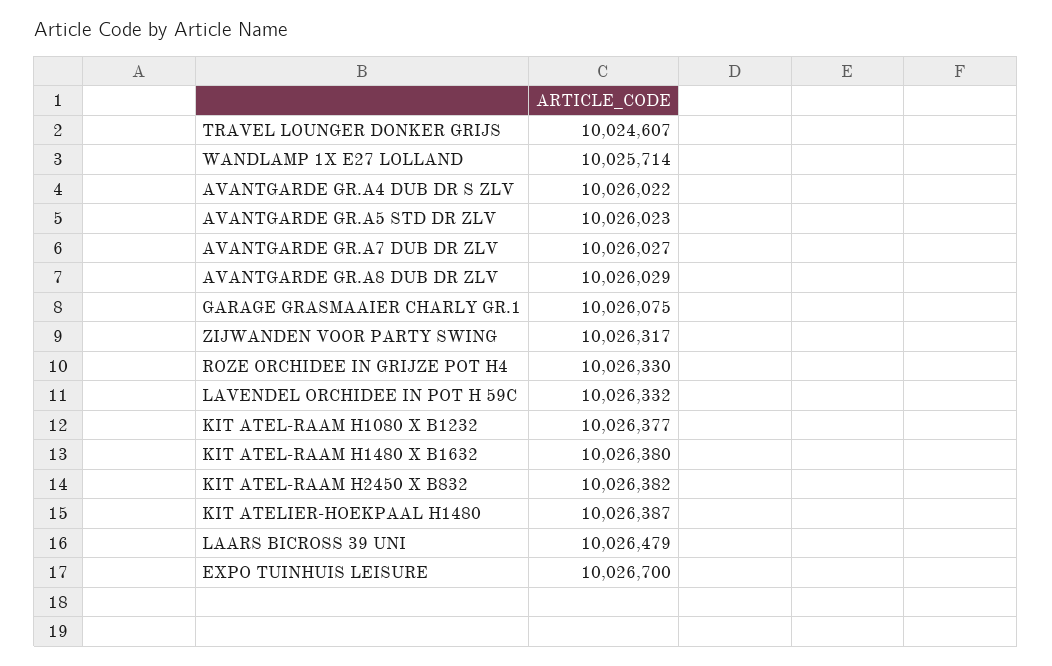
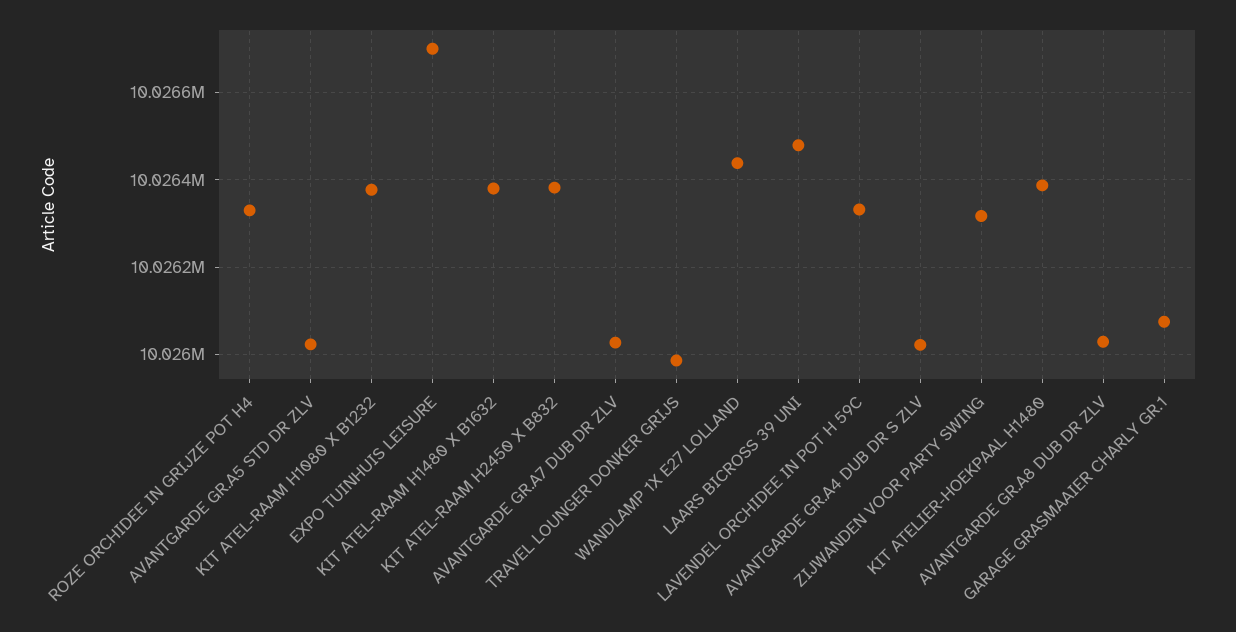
  {
-   "TRAVEL LOUNGER DONKER GRIJS": 10024607,
+   "TRAVEL LOUNGER DONKER GRIJS": 10025980,
-   "WANDLAMP 1X E27 LOLLAND": 10025714,
+   "WANDLAMP 1X E27 LOLLAND": 10026440,
    "AVANTGARDE GR.A4 DUB DR S ZLV": 10026022,
    "AVANTGARDE GR.A5 STD DR ZLV": 10026023,
    "AVANTGARDE GR.A7 DUB DR ZLV": 10026027,
    "AVANTGARDE GR.A8 DUB DR ZLV": 10026029,
    "GARAGE GRASMAAIER CHARLY GR.1": 10026075,
    "ZIJWANDEN VOOR PARTY SWING": 10026317,
    "ROZE ORCHIDEE IN GRIJZE POT H4": 10026330,
    "LAVENDEL ORCHIDEE IN POT H 59C": 10026332,
    "KIT ATEL-RAAM H1080 X B1232": 10026377,
    "KIT ATEL-RAAM H1480 X B1632": 10026380,
    "KIT ATEL-RAAM H2450 X B832": 10026382,
    "KIT ATELIER-HOEKPAAL H1480": 10026387,
    "LAARS BICROSS 39 UNI": 10026479,
    "EXPO TUINHUIS LEISURE": 10026700
  }

